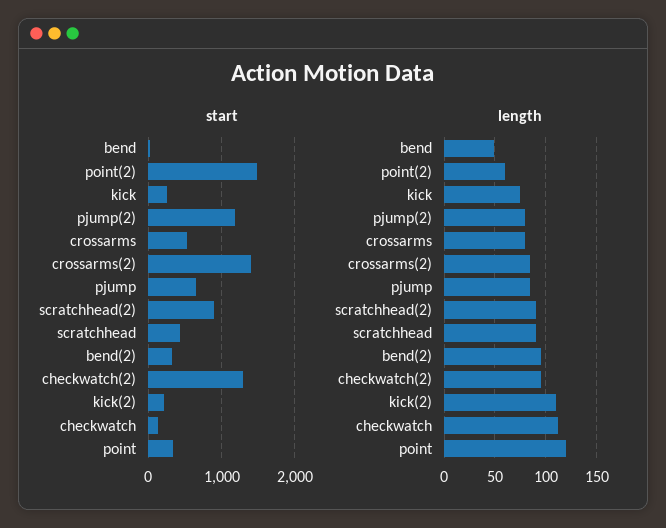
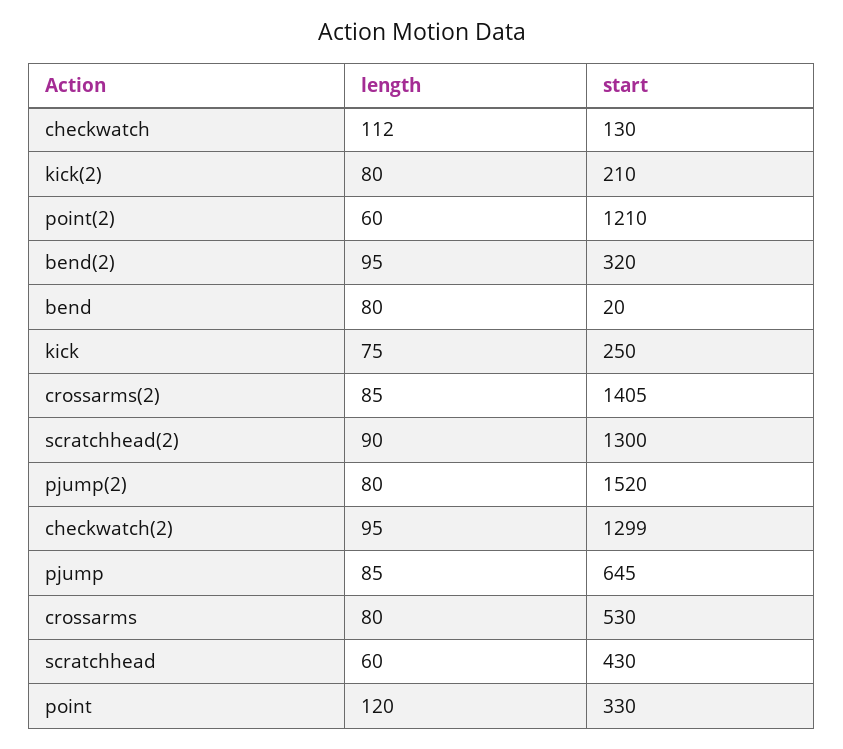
  {
    "start": {
      "bend": 20,
-     "point(2)": 1500,
+     "point(2)": 1210,
      "kick": 250,
-     "pjump(2)": 1200,
+     "pjump(2)": 1520,
      "crossarms": 530,
      "crossarms(2)": 1405,
      "pjump": 645,
-     "scratchhead(2)": 900,
+     "scratchhead(2)": 1300,
      "scratchhead": 430,
      "bend(2)": 320,
      "checkwatch(2)": 1299,
      "kick(2)": 210,
      "checkwatch": 130,
      "point": 330
    },
    "length": {
-     "bend": 50,
+     "bend": 80,
      "point(2)": 60,
      "kick": 75,
      "pjump(2)": 80,
      "crossarms": 80,
      "crossarms(2)": 85,
      "pjump": 85,
      "scratchhead(2)": 90,
-     "scratchhead": 90,
+     "scratchhead": 60,
      "bend(2)": 95,
      "checkwatch(2)": 95,
-     "kick(2)": 110,
+     "kick(2)": 80,
      "checkwatch": 112,
      "point": 120
    }
  }

